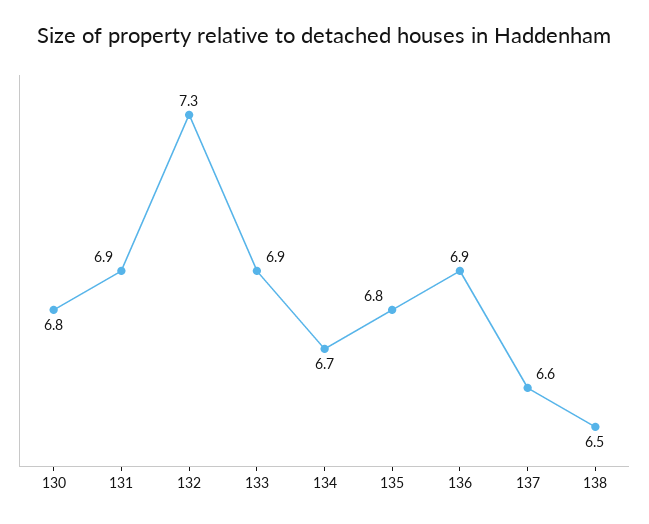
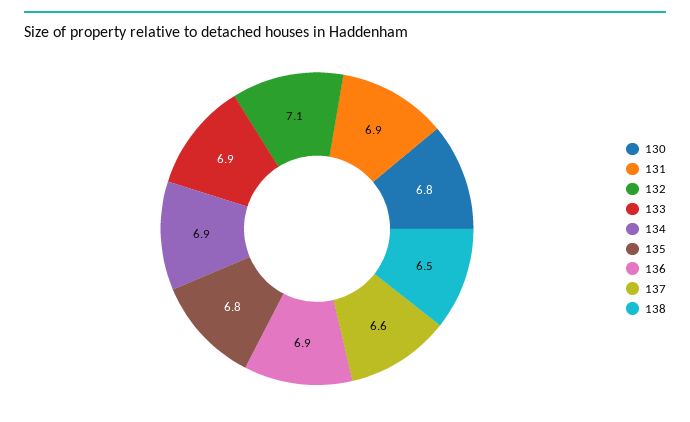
  {
    "130": 6.8,
    "131": 6.9,
-   "132": 7.3,
+   "132": 7.1,
    "133": 6.9,
-   "134": 6.7,
+   "134": 6.9,
    "135": 6.8,
    "136": 6.9,
    "137": 6.6,
    "138": 6.5
  }

